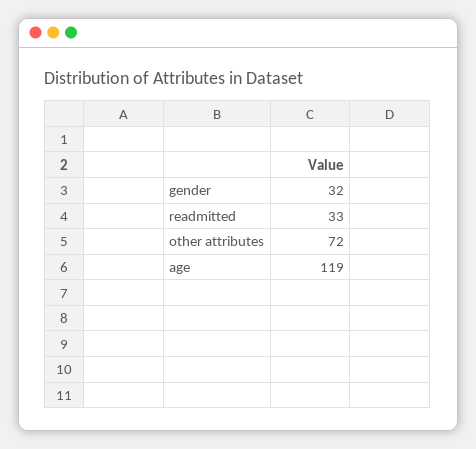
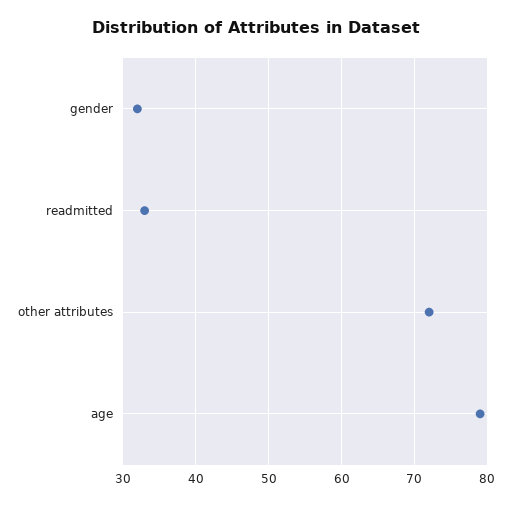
  {
    "gender": 32,
    "readmitted": 33,
    "other attributes": 72,
-   "age": 119
+   "age": 79
  }

